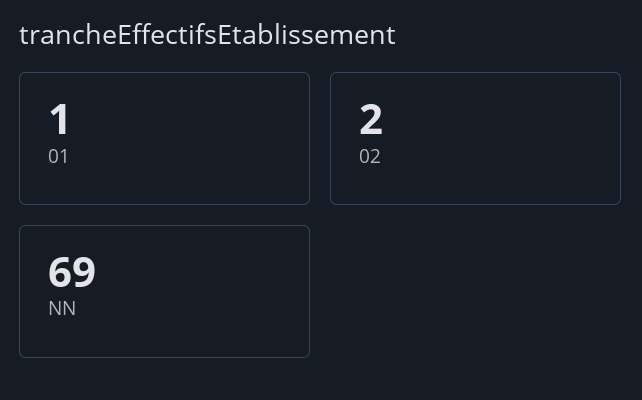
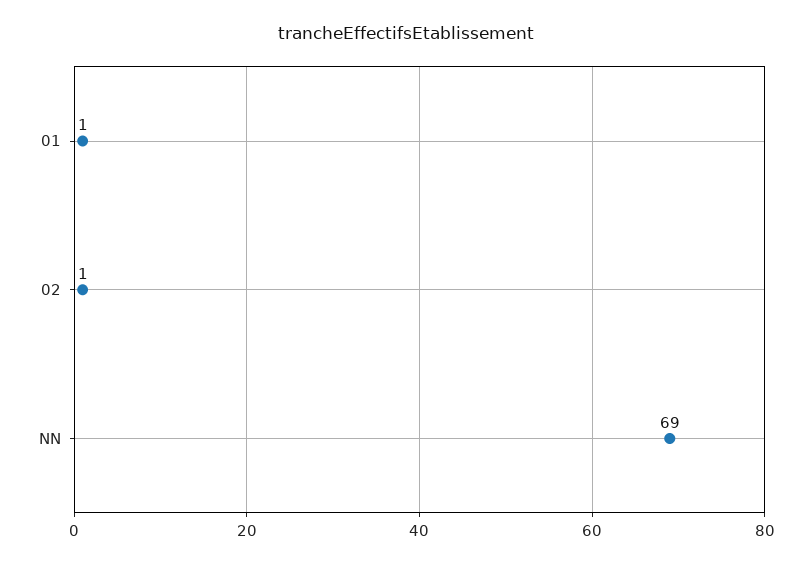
  {
    "01": 1,
-   "02": 2,
+   "02": 1,
    "NN": 69
  }

